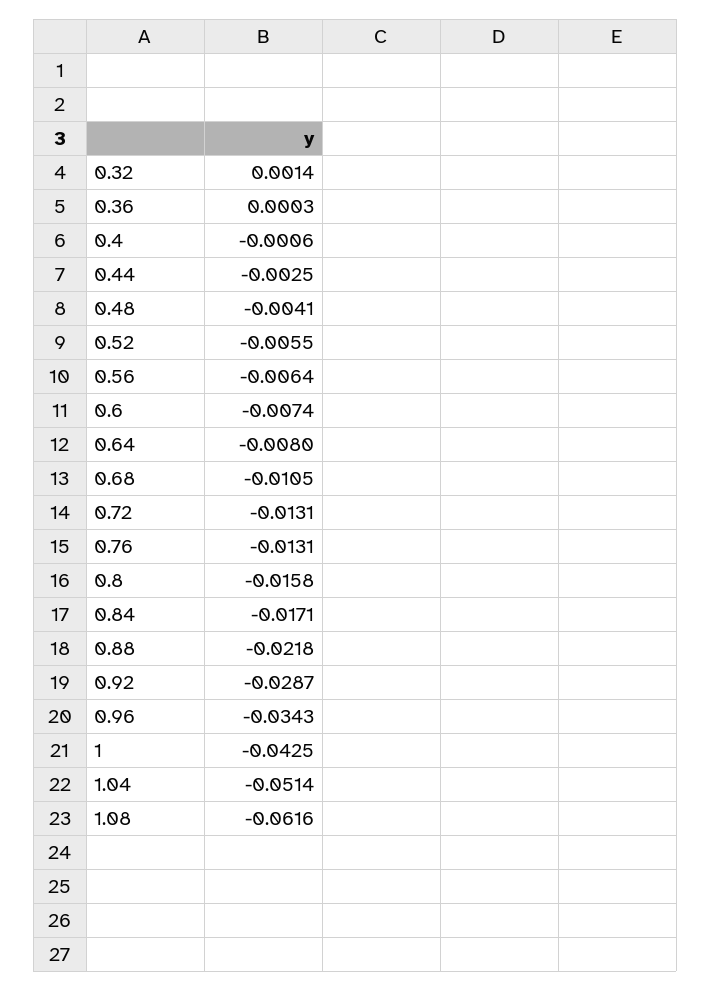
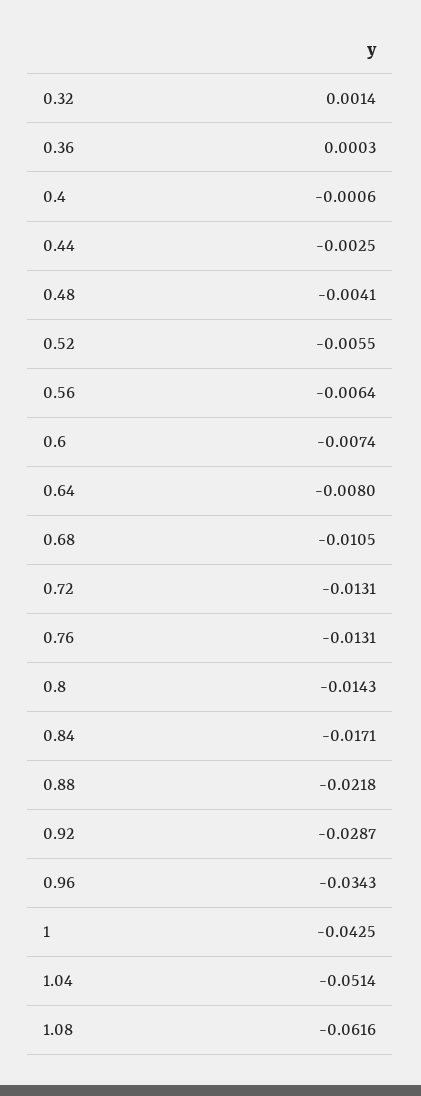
  {
    "0.32": 0.0014,
    "0.36": 0.0003,
    "0.4": -0.0006,
    "0.44": -0.0025,
    "0.48": -0.0041,
    "0.52": -0.0055,
    "0.56": -0.0064,
    "0.6": -0.0074,
    "0.64": -0.008,
    "0.68": -0.0105,
    "0.72": -0.0131,
    "0.76": -0.0131,
-   "0.8": -0.0158,
+   "0.8": -0.0143,
    "0.84": -0.0171,
    "0.88": -0.0218,
    "0.92": -0.0287,
    "0.96": -0.0343,
    "1": -0.0425,
    "1.04": -0.0514,
    "1.08": -0.0616
  }

